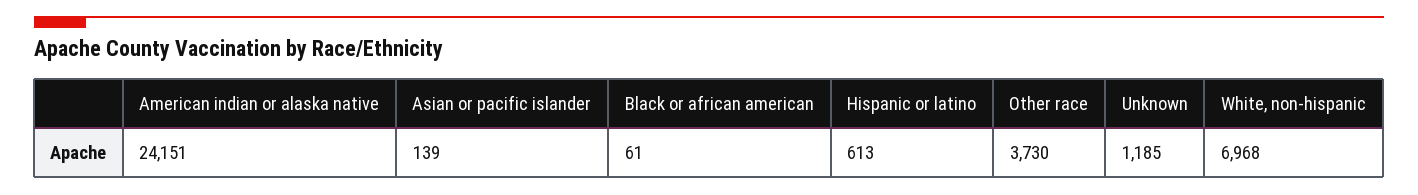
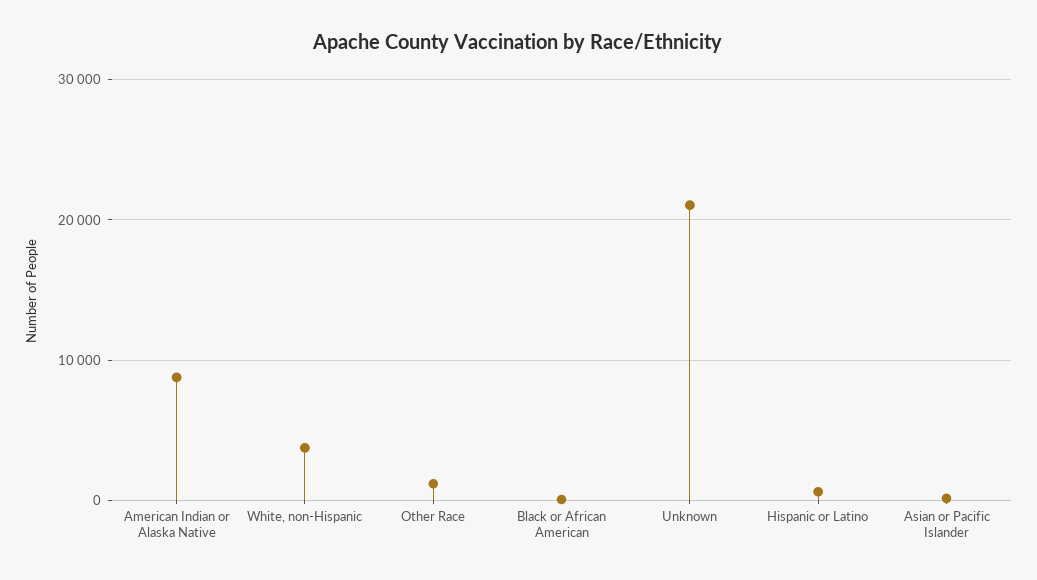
  {
-   "American indian or alaska native": 24151,
+   "American indian or alaska native": 9000,
    "Asian or pacific islander": 139,
    "Black or african american": 61,
    "Hispanic or latino": 613,
-   "Other race": 3730,
+   "Other race": 1000,
-   "Unknown": 1185,
+   "Unknown": 21000,
-   "White, non-hispanic": 6968
+   "White, non-hispanic": 4000
  }

